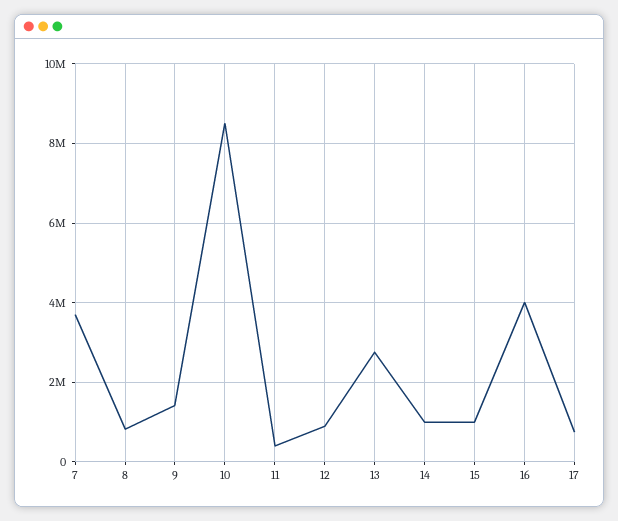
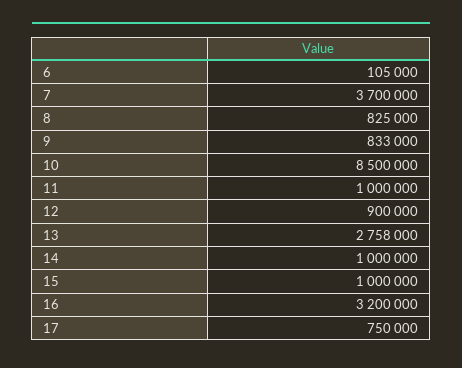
  {
    "7": 3700000,
    "8": 825000,
-   "9": 1400000,
+   "9": 833000,
    "10": 8500000,
-   "11": 400000,
+   "11": 1000000,
    "12": 900000,
    "13": 2758000,
    "14": 1000000,
    "15": 1000000,
-   "16": 4000000,
+   "16": 3200000,
-   "17": 750000
+   "17": 750000,
+   "6": 105000
  }

